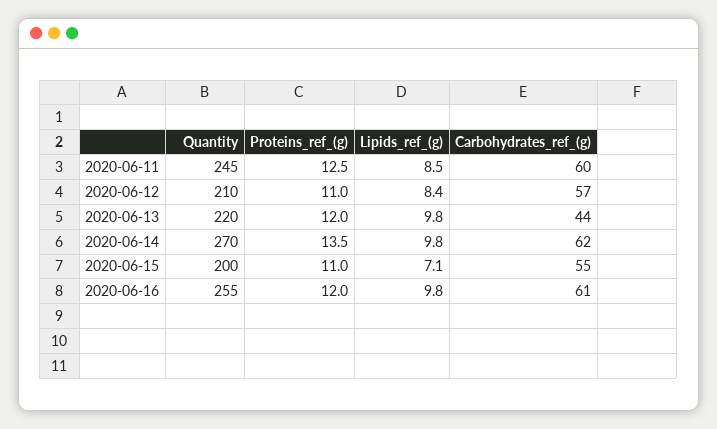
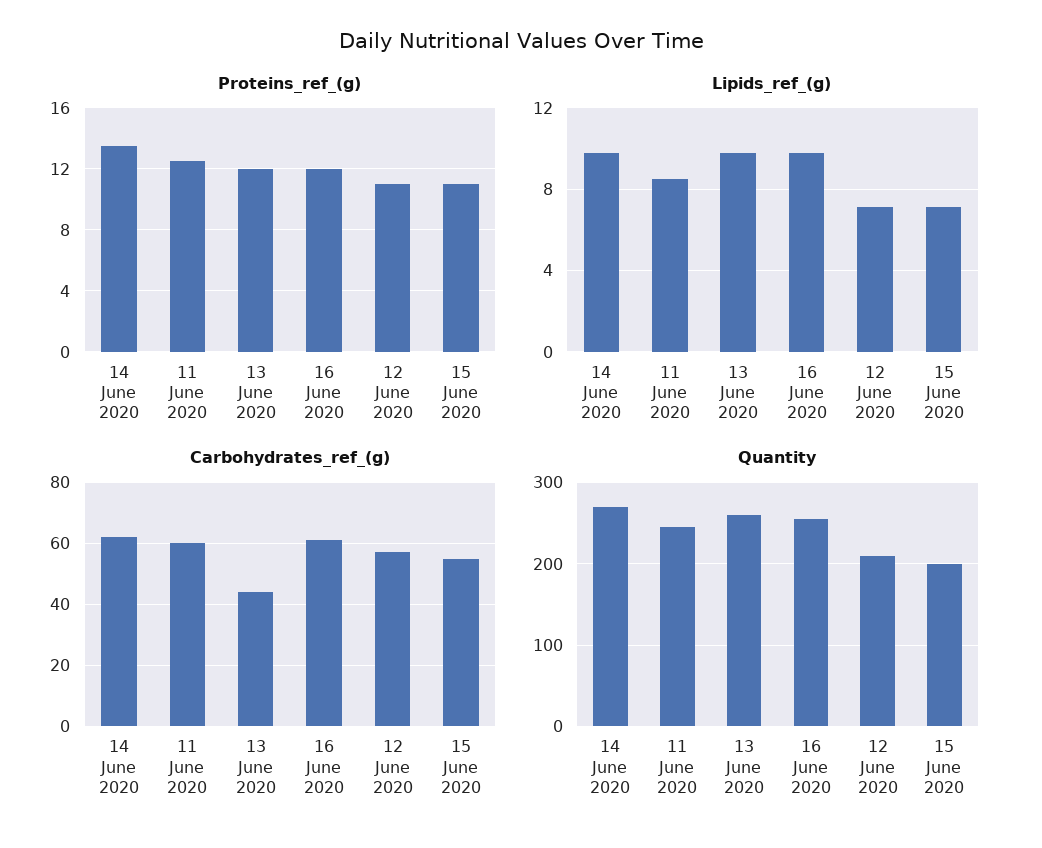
  {
    "Quantity": {
      "2020-06-11": 245,
      "2020-06-12": 210,
-     "2020-06-13": 220,
+     "2020-06-13": 260,
      "2020-06-14": 270,
      "2020-06-15": 200,
      "2020-06-16": 255
    },
    "Proteins_ref_(g)": {
      "2020-06-11": 12.5,
      "2020-06-12": 11,
      "2020-06-13": 12,
      "2020-06-14": 13.5,
      "2020-06-15": 11,
      "2020-06-16": 12
    },
    "Lipids_ref_(g)": {
      "2020-06-11": 8.5,
-     "2020-06-12": 8.4,
+     "2020-06-12": 7,
      "2020-06-13": 9.8,
      "2020-06-14": 9.8,
      "2020-06-15": 7.1,
      "2020-06-16": 9.8
    },
    "Carbohydrates_ref_(g)": {
      "2020-06-11": 60,
      "2020-06-12": 57,
      "2020-06-13": 44,
      "2020-06-14": 62,
      "2020-06-15": 55,
      "2020-06-16": 61
    }
  }

